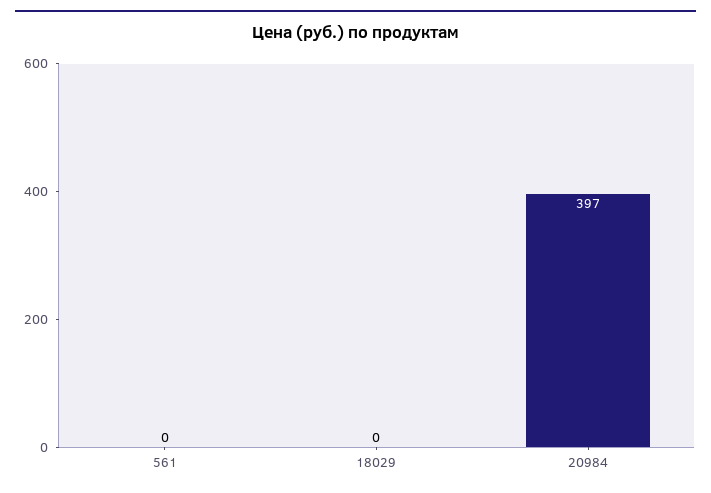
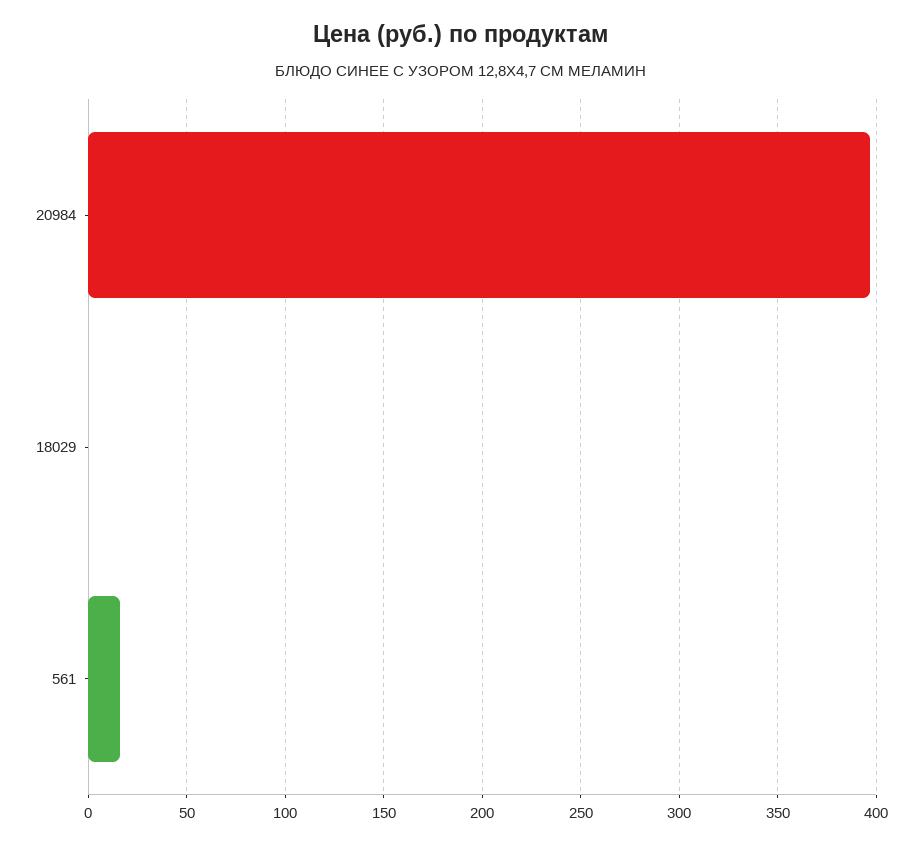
  {
-   "561": 0,
+   "561": 15,
    "18029": 0,
    "20984": 397
  }

